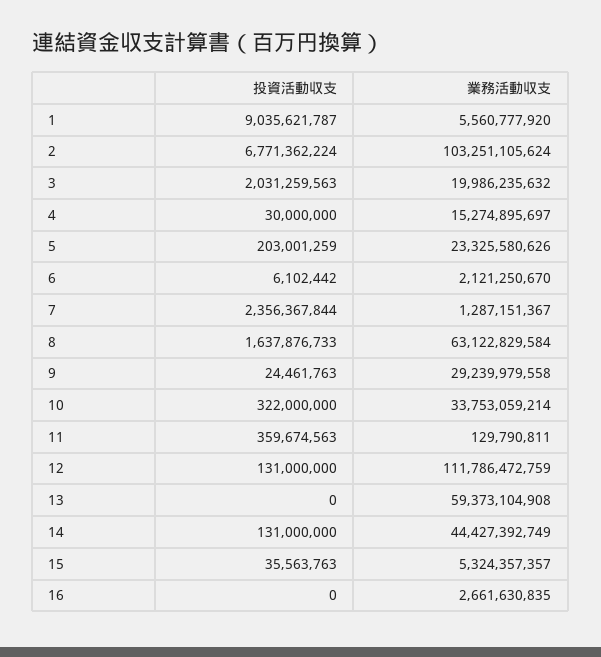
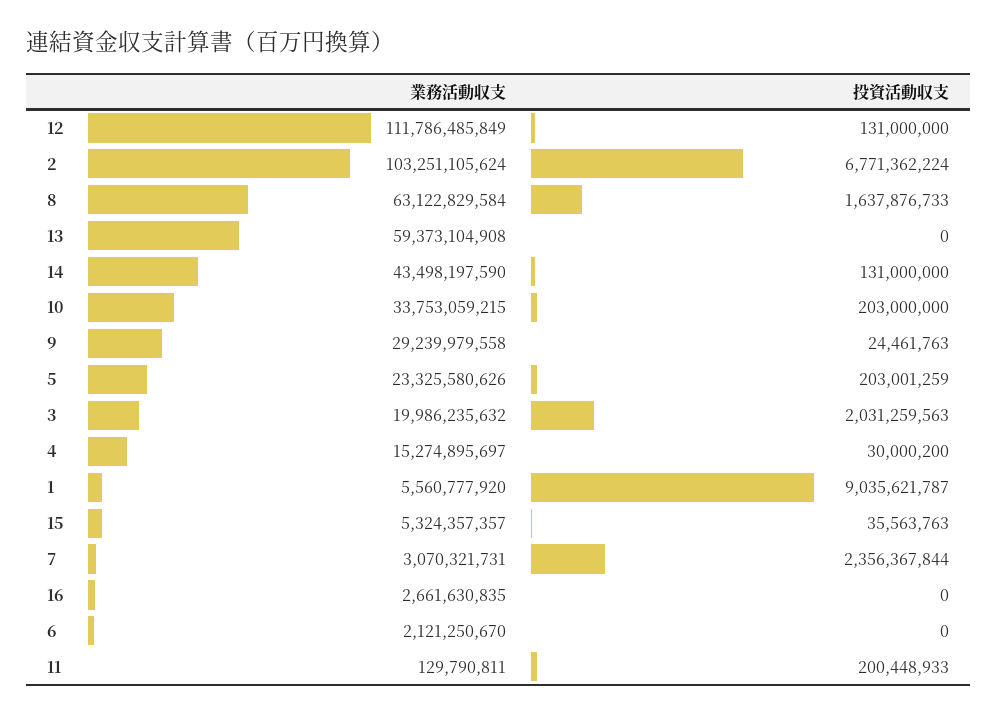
  {
    "投資活動収支": {
      "1": 9035621787,
      "2": 6771362224,
      "3": 2031259563,
-     "4": 30000000,
+     "4": 30000200,
      "5": 203001259,
-     "6": 6102442,
+     "6": 0,
      "7": 2356367844,
      "8": 1637876733,
      "9": 24461763,
-     "10": 322000000,
+     "10": 203000000,
-     "11": 359674563,
+     "11": 200448933,
      "12": 131000000,
      "13": 0,
      "14": 131000000,
      "15": 35563763,
      "16": 0
    },
    "業務活動収支": {
      "1": 5560777920,
      "2": 103251105624,
      "3": 19986235632,
      "4": 15274895697,
      "5": 23325580626,
      "6": 2121250670,
-     "7": 1287151367,
+     "7": 3070321731,
      "8": 63122829584,
      "9": 29239979558,
-     "10": 33753059214,
+     "10": 33753059215,
      "11": 129790811,
-     "12": 111786472759,
+     "12": 111786485849,
      "13": 59373104908,
-     "14": 44427392749,
+     "14": 43498197590,
      "15": 5324357357,
      "16": 2661630835
    }
  }

